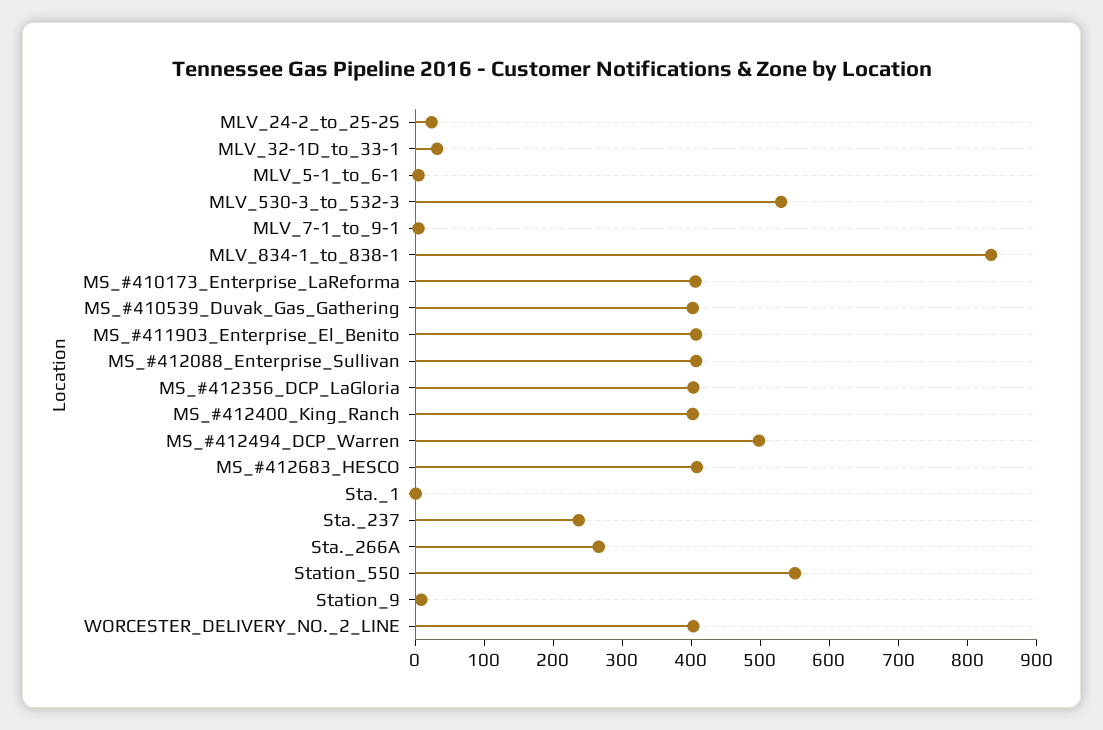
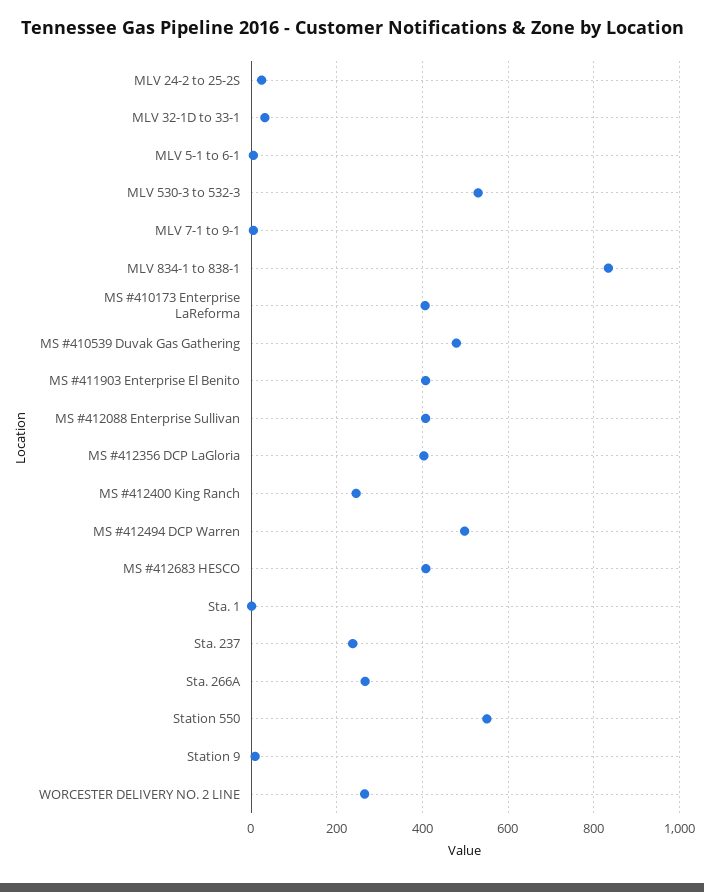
  {
    "MLV_24-2_to_25-2S": 20,
    "MLV_32-1D_to_33-1": 40,
    "MLV_5-1_to_6-1": 0,
    "MLV_530-3_to_532-3": 540,
    "MLV_7-1_to_9-1": 0,
    "MLV_834-1_to_838-1": 840,
    "MS_#410173_Enterprise_LaReforma": 400,
-   "MS_#410539_Duvak_Gas_Gathering": 400,
+   "MS_#410539_Duvak_Gas_Gathering": 480,
    "MS_#411903_Enterprise_El_Benito": 400,
    "MS_#412088_Enterprise_Sullivan": 400,
    "MS_#412356_DCP_LaGloria": 400,
-   "MS_#412400_King_Ranch": 400,
+   "MS_#412400_King_Ranch": 240,
    "MS_#412494_DCP_Warren": 500,
    "MS_#412683_HESCO": 400,
    "Sta._1": 0,
    "Sta._237": 240,
    "Sta._266A": 260,
    "Station_550": 560,
    "Station_9": 0,
-   "WORCESTER_DELIVERY_NO._2_LINE": 400
+   "WORCESTER_DELIVERY_NO._2_LINE": 260
  }

